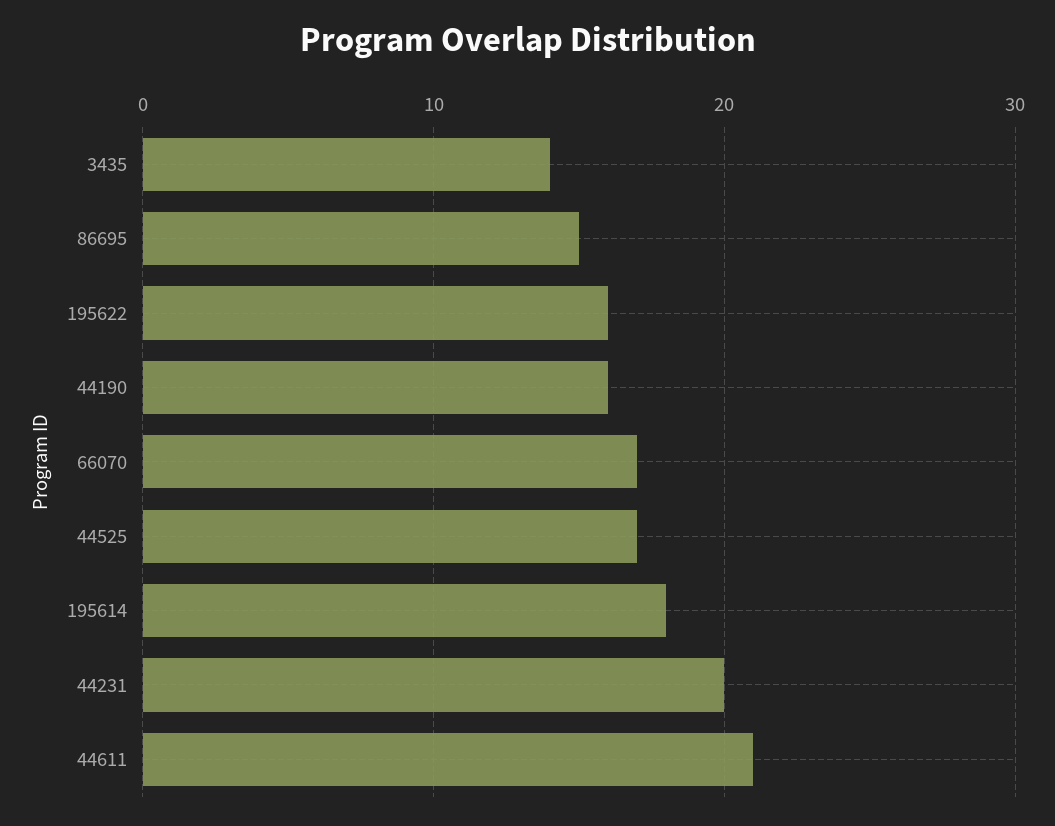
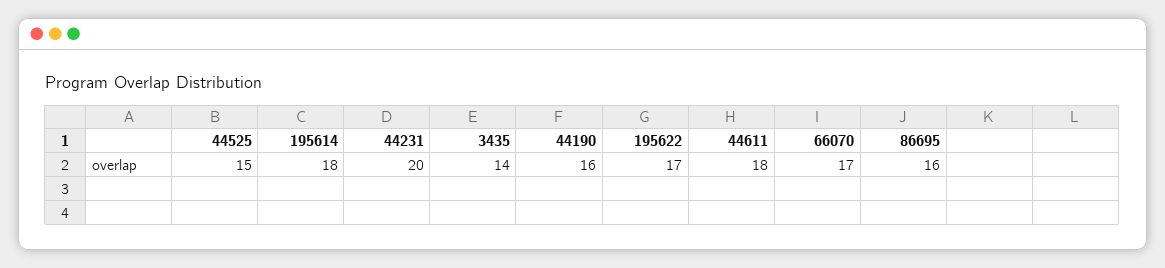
  {
    "3435": 14,
-   "86695": 15,
+   "86695": 16,
-   "195622": 16,
+   "195622": 17,
    "44190": 16,
    "66070": 17,
-   "44525": 17,
+   "44525": 15,
    "195614": 18,
    "44231": 20,
-   "44611": 21
+   "44611": 18
  }

